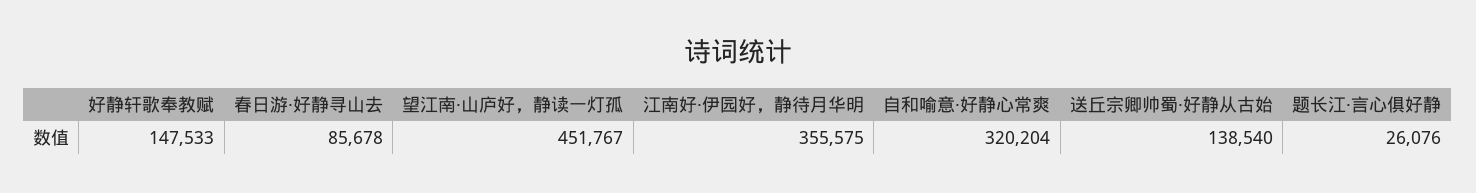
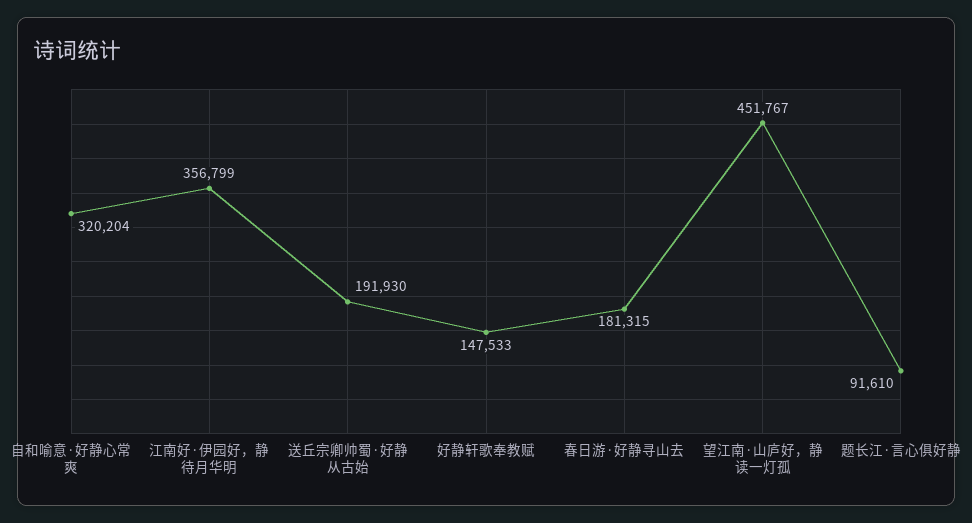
  {
    "好静轩歌奉教赋": 147533,
-   "春日游·好静寻山去": 85678,
+   "春日游·好静寻山去": 181315,
    "望江南·山庐好，静读一灯孤": 451767,
-   "江南好·伊园好，静待月华明": 355575,
+   "江南好·伊园好，静待月华明": 356799,
    "自和喻意·好静心常爽": 320204,
-   "送丘宗卿帅蜀·好静从古始": 138540,
+   "送丘宗卿帅蜀·好静从古始": 191930,
-   "题长江·言心俱好静": 26076
+   "题长江·言心俱好静": 91610
  }

